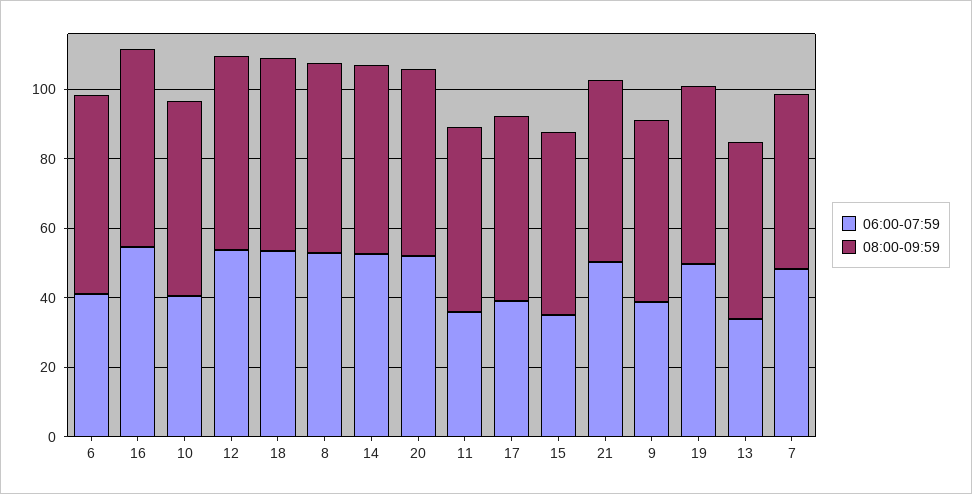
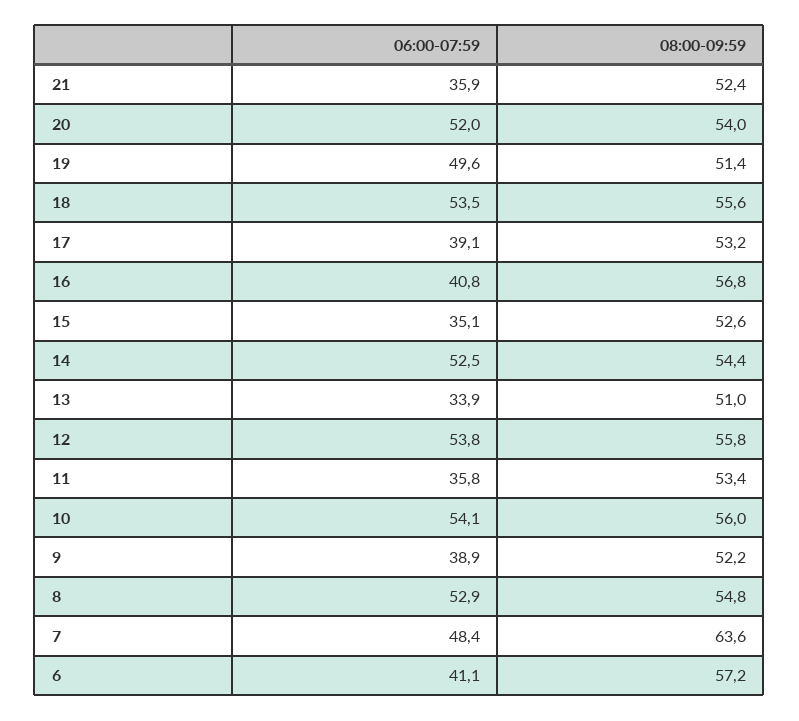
  {
    "06:00-07:59": {
      "6": 41.1,
-     "16": 55,
+     "16": 40.8,
-     "10": 40,
+     "10": 54.1,
      "12": 53.8,
      "18": 53.5,
      "8": 52.9,
      "14": 52.5,
      "20": 52,
      "11": 35.8,
      "17": 39.1,
      "15": 35.1,
-     "21": 50,
+     "21": 35.9,
      "9": 38.9,
      "19": 49.6,
      "13": 33.9,
      "7": 48.4
    },
    "08:00-09:59": {
      "6": 57.2,
      "16": 56.8,
      "10": 56,
      "12": 55.8,
      "18": 55.6,
      "8": 54.8,
      "14": 54.4,
      "20": 54,
      "11": 53.4,
      "17": 53.2,
      "15": 52.6,
      "21": 52.4,
      "9": 52.2,
      "19": 51.4,
      "13": 51,
-     "7": 50
+     "7": 63.6
    }
  }

